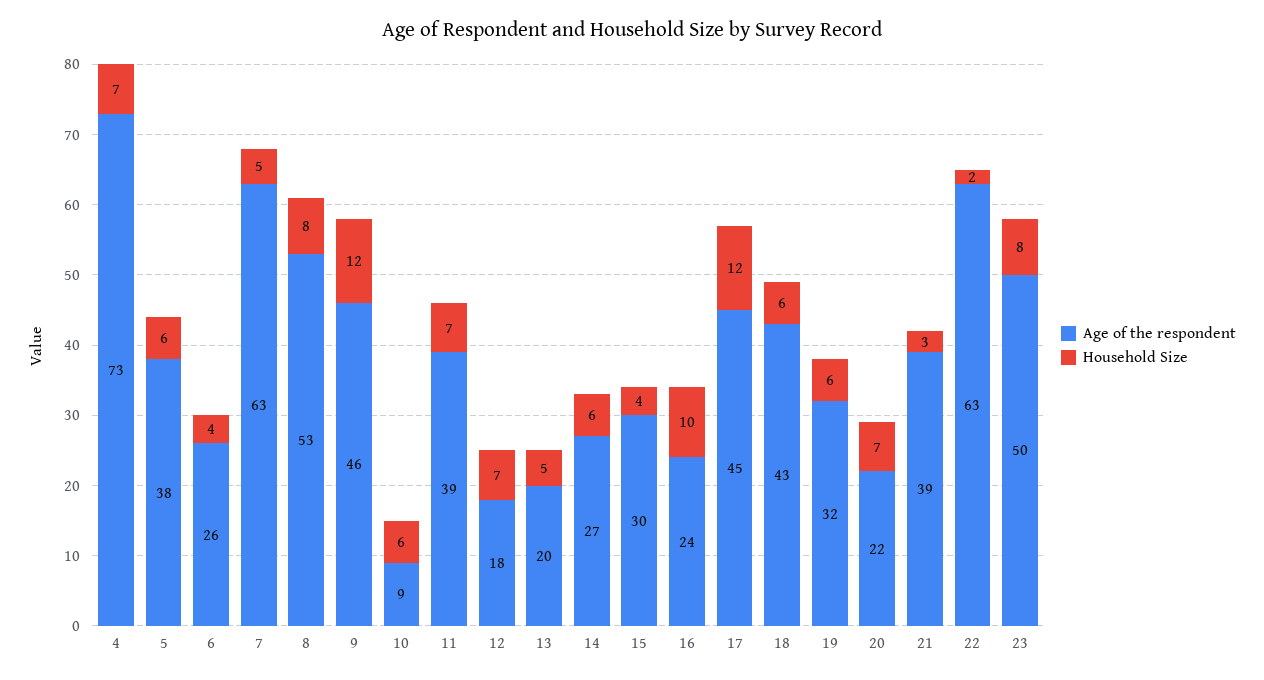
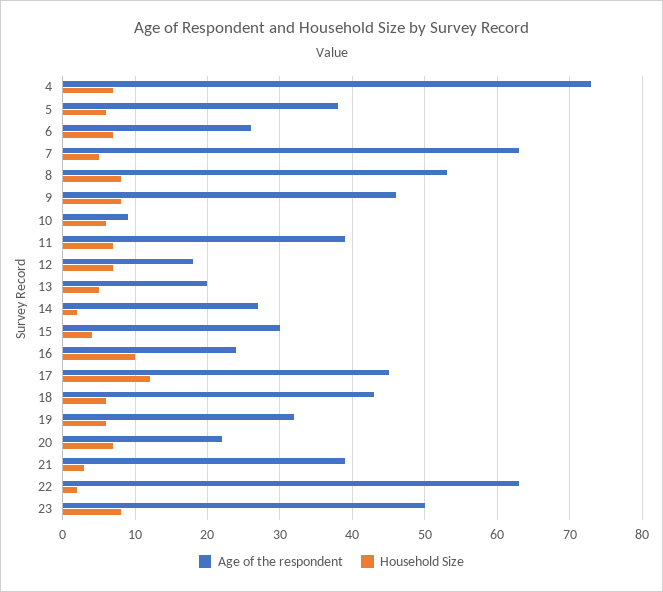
  {
    "Age of the respondent": {
      "4": 73,
      "5": 38,
      "6": 26,
      "7": 63,
      "8": 53,
      "9": 46,
      "10": 9,
      "11": 39,
      "12": 18,
      "13": 20,
      "14": 27,
      "15": 30,
      "16": 24,
      "17": 45,
      "18": 43,
      "19": 32,
      "20": 22,
      "21": 39,
      "22": 63,
      "23": 50
    },
    "Household Size": {
      "4": 7,
      "5": 6,
-     "6": 4,
+     "6": 7,
      "7": 5,
      "8": 8,
-     "9": 12,
+     "9": 8,
      "10": 6,
      "11": 7,
      "12": 7,
      "13": 5,
-     "14": 6,
+     "14": 2,
      "15": 4,
      "16": 10,
      "17": 12,
      "18": 6,
      "19": 6,
      "20": 7,
      "21": 3,
      "22": 2,
      "23": 8
    }
  }

